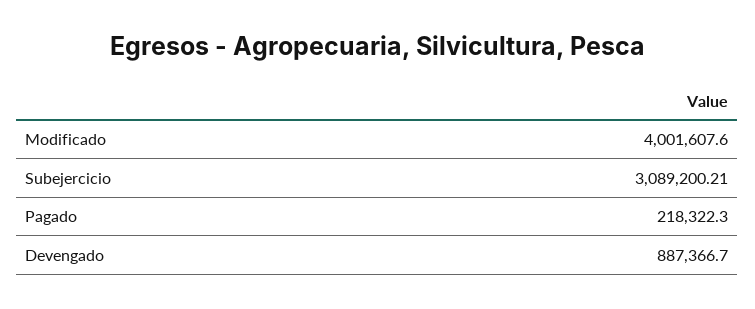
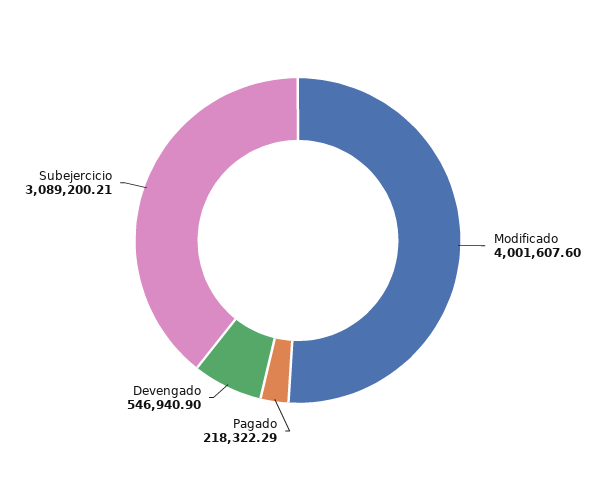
  {
    "Modificado": 4001607.6,
    "Subejercicio": 3089200.21,
-   "Pagado": 218322.3,
+   "Pagado": 218322.29,
-   "Devengado": 887366.7
+   "Devengado": 546940.9
  }

